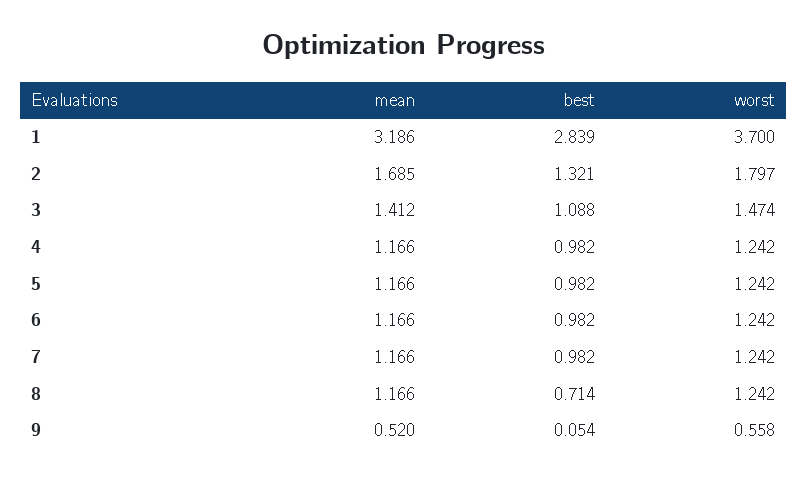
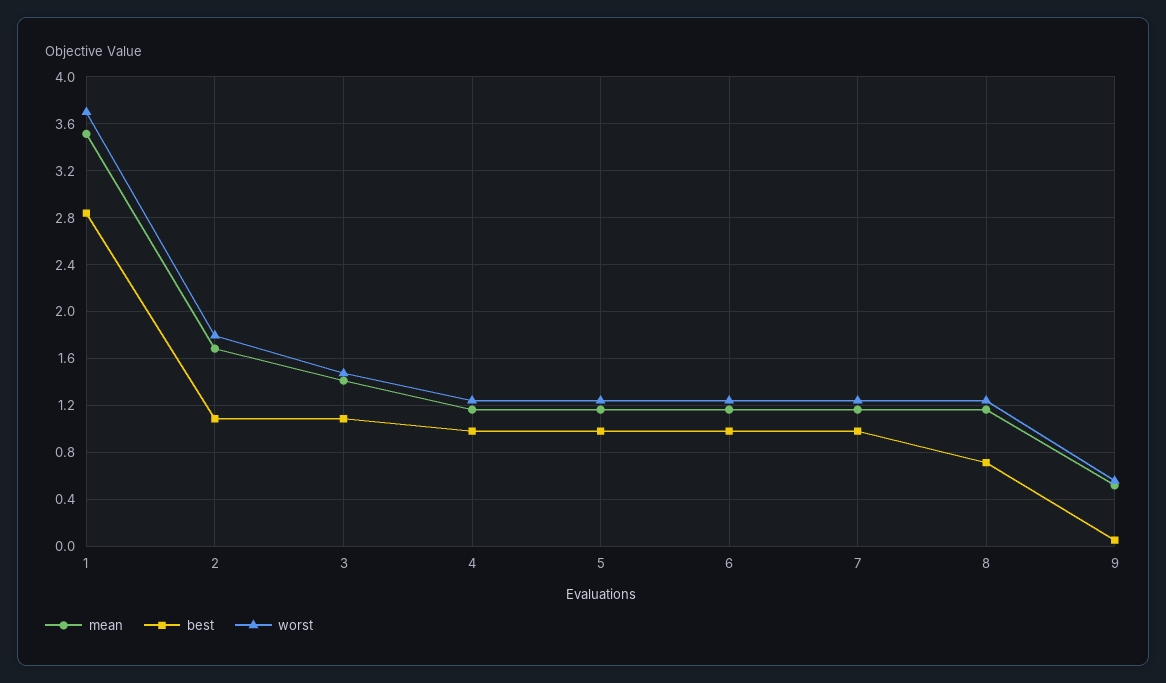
  {
    "mean": {
-     "1": 3.186,
+     "1": 3.5,
      "2": 1.685,
      "3": 1.412,
      "4": 1.166,
      "5": 1.166,
      "6": 1.166,
      "7": 1.166,
      "8": 1.166,
      "9": 0.52
    },
    "best": {
      "1": 2.839,
-     "2": 1.321,
+     "2": 1.1,
      "3": 1.088,
      "4": 0.982,
      "5": 0.982,
      "6": 0.982,
      "7": 0.982,
      "8": 0.714,
      "9": 0.054
    },
    "worst": {
      "1": 3.7,
      "2": 1.797,
      "3": 1.474,
      "4": 1.242,
      "5": 1.242,
      "6": 1.242,
      "7": 1.242,
      "8": 1.242,
      "9": 0.558
    }
  }

